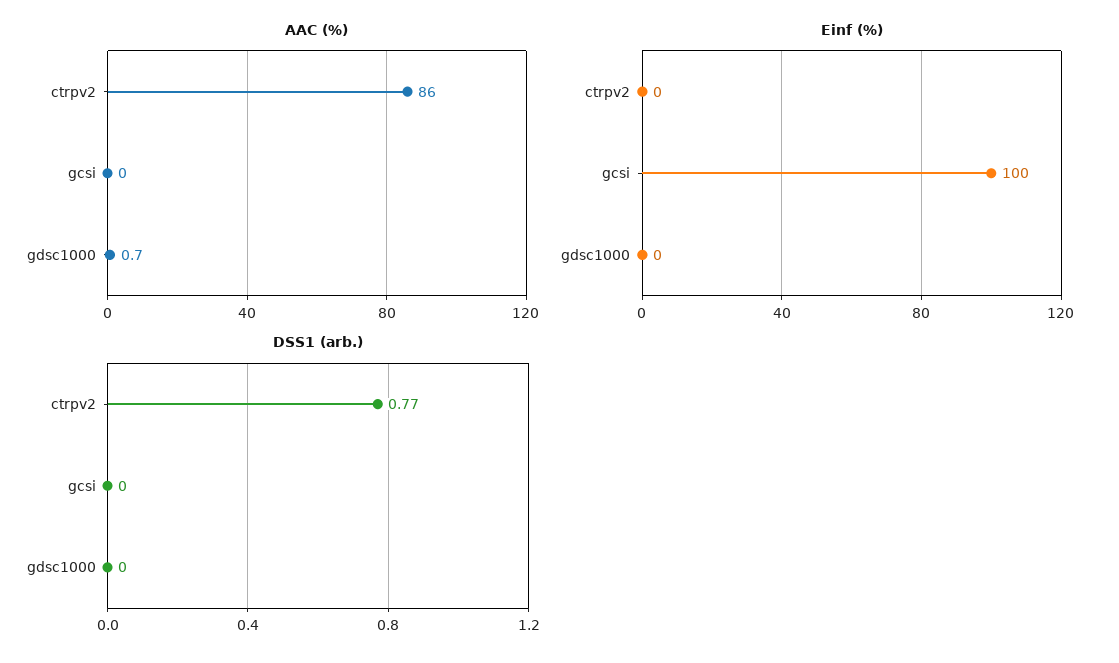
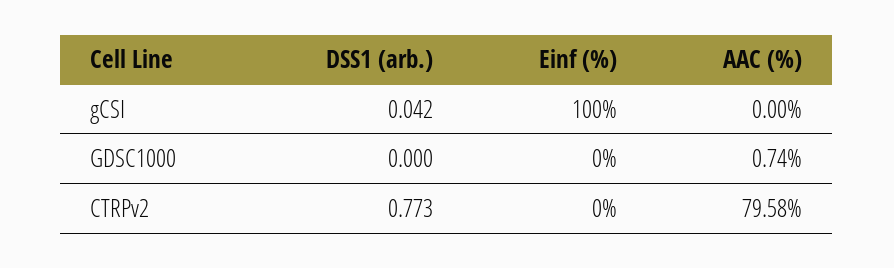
  {
    "AAC (%)": {
-     "ctrpv2": 86,
+     "ctrpv2": 79.58,
      "gcsi": 0,
      "gdsc1000": 0.74
    },
    "Einf (%)": {
      "ctrpv2": 0,
      "gcsi": 100,
      "gdsc1000": 0
    },
    "DSS1 (arb.)": {
      "ctrpv2": 0.773,
-     "gcsi": 0,
+     "gcsi": 0.042,
      "gdsc1000": 0
    }
  }

